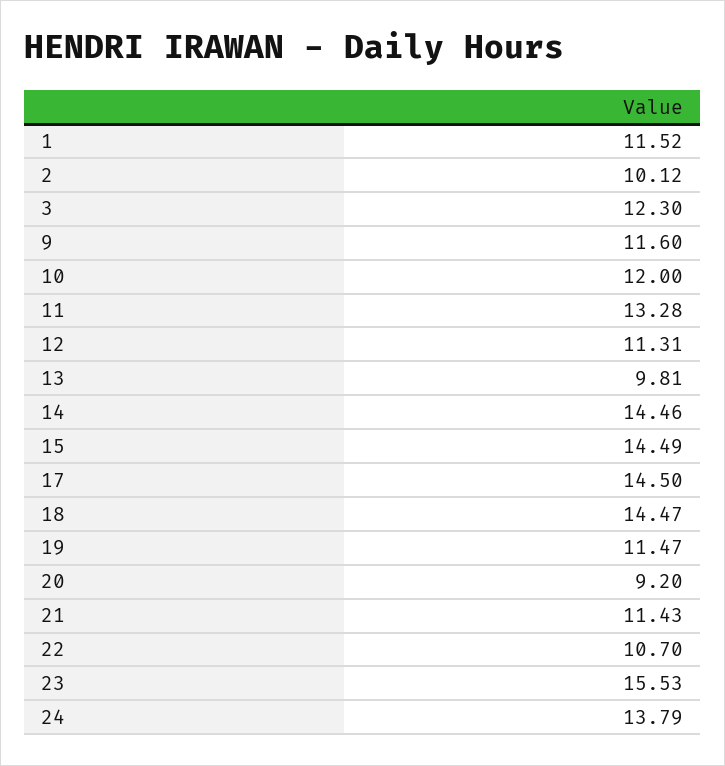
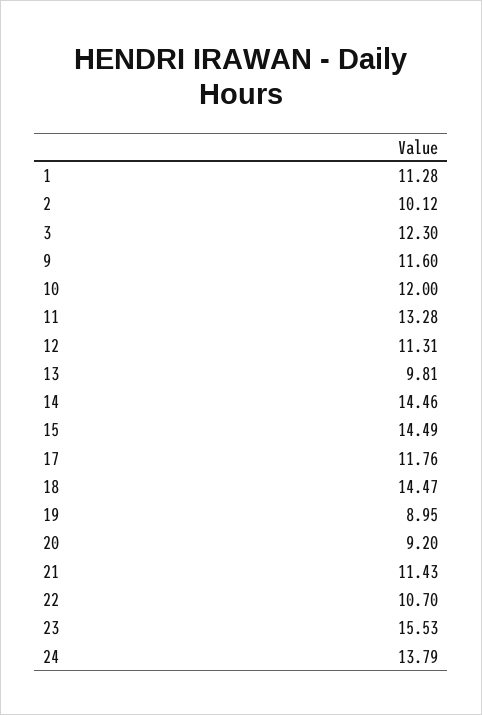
  {
-   "1": 11.52,
+   "1": 11.28,
    "2": 10.12,
    "3": 12.3,
    "9": 11.6,
    "10": 12,
    "11": 13.28,
    "12": 11.31,
    "13": 9.81,
    "14": 14.46,
    "15": 14.49,
-   "17": 14.5,
+   "17": 11.76,
    "18": 14.47,
-   "19": 11.47,
+   "19": 8.95,
    "20": 9.2,
    "21": 11.43,
    "22": 10.7,
    "23": 15.53,
    "24": 13.79
  }

